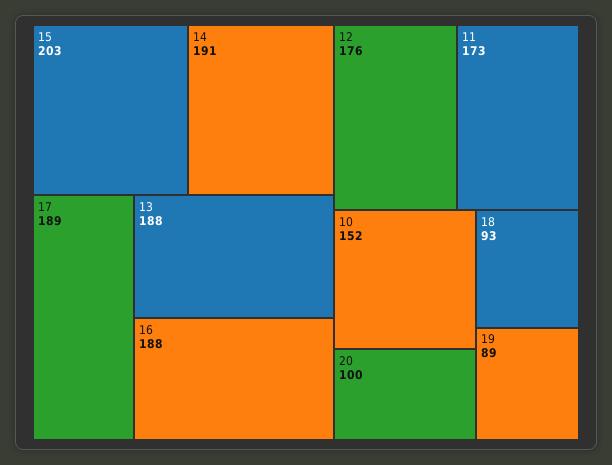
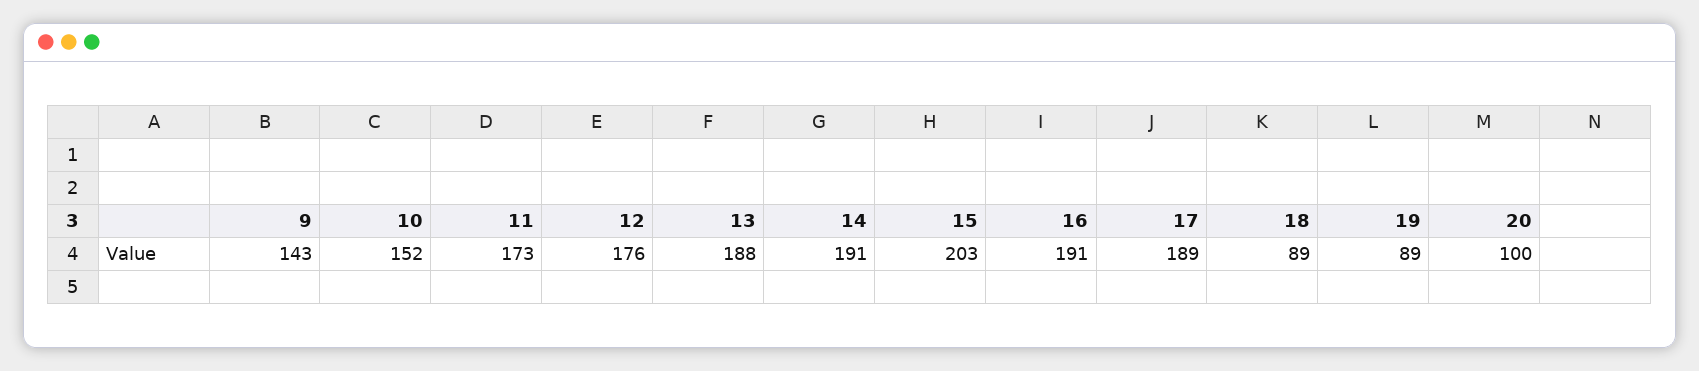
  {
    "15": 203,
    "14": 191,
    "17": 189,
    "13": 188,
-   "16": 188,
+   "16": 191,
    "12": 176,
    "11": 173,
    "10": 152,
    "20": 100,
-   "18": 93,
+   "18": 89,
-   "19": 89
+   "19": 89,
+   "9": 143
  }

